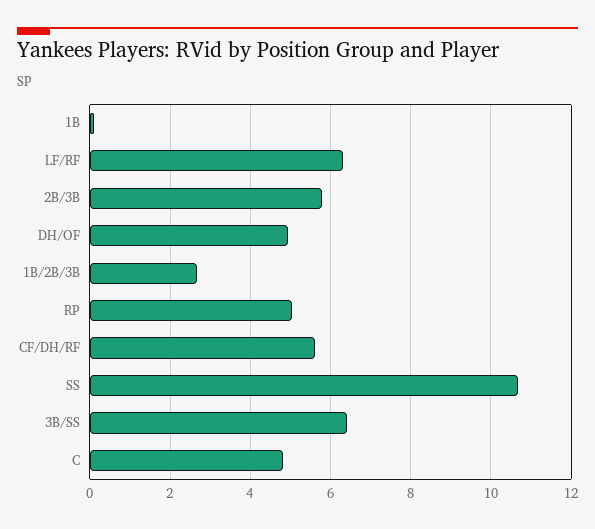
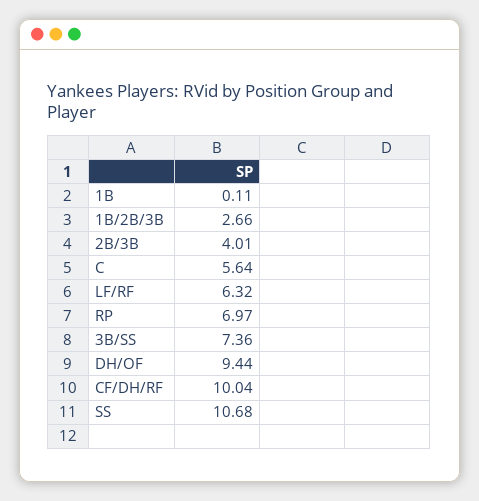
  {
    "1B": 0.11,
    "LF/RF": 6.32,
-   "2B/3B": 5.8,
+   "2B/3B": 4.01,
-   "DH/OF": 5,
+   "DH/OF": 9.44,
    "1B/2B/3B": 2.66,
-   "RP": 5,
+   "RP": 6.97,
-   "CF/DH/RF": 5.6,
+   "CF/DH/RF": 10.04,
    "SS": 10.68,
-   "3B/SS": 6.4,
+   "3B/SS": 7.36,
-   "C": 4.8
+   "C": 5.64
  }

